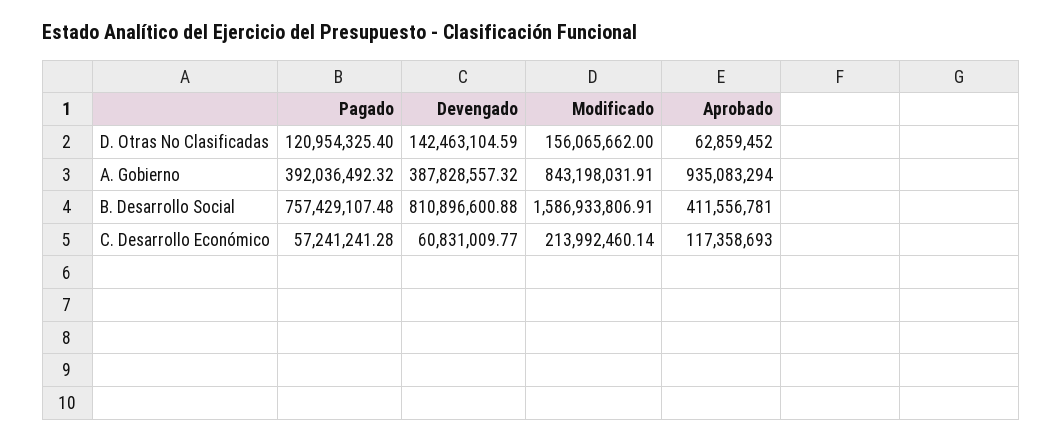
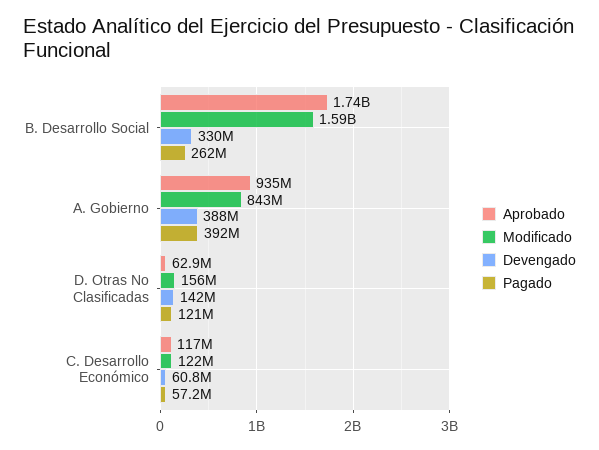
  {
    "Pagado": {
      "D. Otras No Clasificadas": 120954325.4,
      "A. Gobierno": 392036492.32,
-     "B. Desarrollo Social": 757429107.48,
+     "B. Desarrollo Social": 262000000,
      "C. Desarrollo Económico": 57241241.28
    },
    "Devengado": {
      "D. Otras No Clasificadas": 142463104.59,
      "A. Gobierno": 387828557.32,
-     "B. Desarrollo Social": 810896600.88,
+     "B. Desarrollo Social": 330000000,
      "C. Desarrollo Económico": 60831009.77
    },
    "Modificado": {
      "D. Otras No Clasificadas": 156065662,
      "A. Gobierno": 843198031.91,
      "B. Desarrollo Social": 1586933806.91,
-     "C. Desarrollo Económico": 213992460.14
+     "C. Desarrollo Económico": 122000000
    },
    "Aprobado": {
      "D. Otras No Clasificadas": 62859452,
      "A. Gobierno": 935083294,
-     "B. Desarrollo Social": 411556781,
+     "B. Desarrollo Social": 1740000000,
      "C. Desarrollo Económico": 117358693
    }
  }

